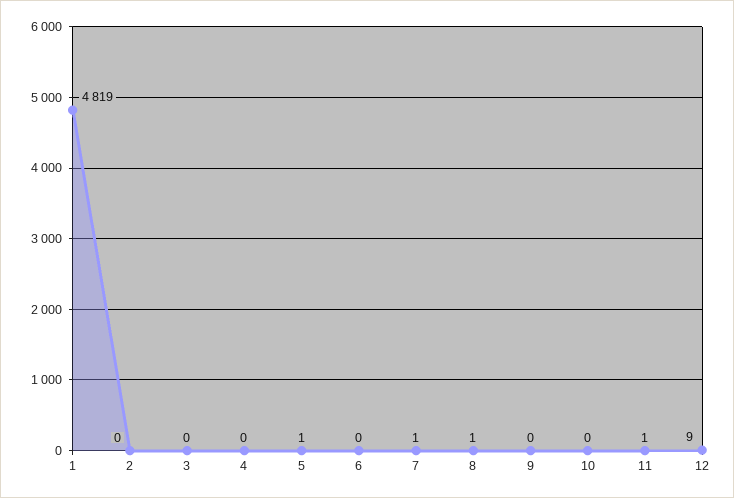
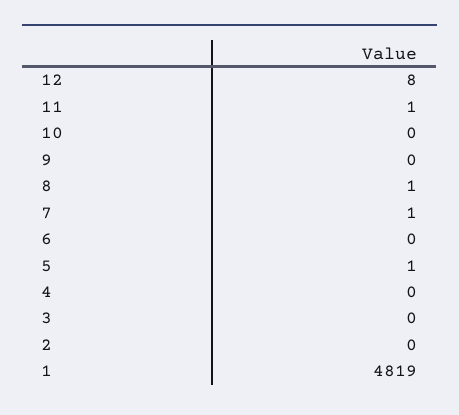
  {
    "1": 4819,
    "2": 0,
    "3": 0,
    "4": 0,
    "5": 1,
    "6": 0,
    "7": 1,
    "8": 1,
    "9": 0,
    "10": 0,
    "11": 1,
-   "12": 9
+   "12": 8
  }

